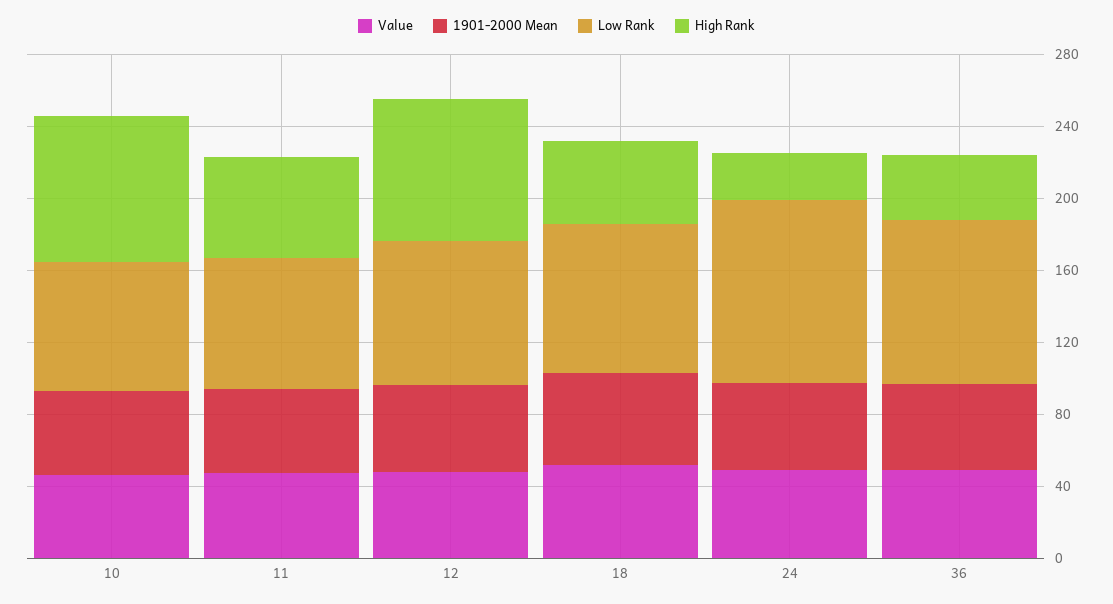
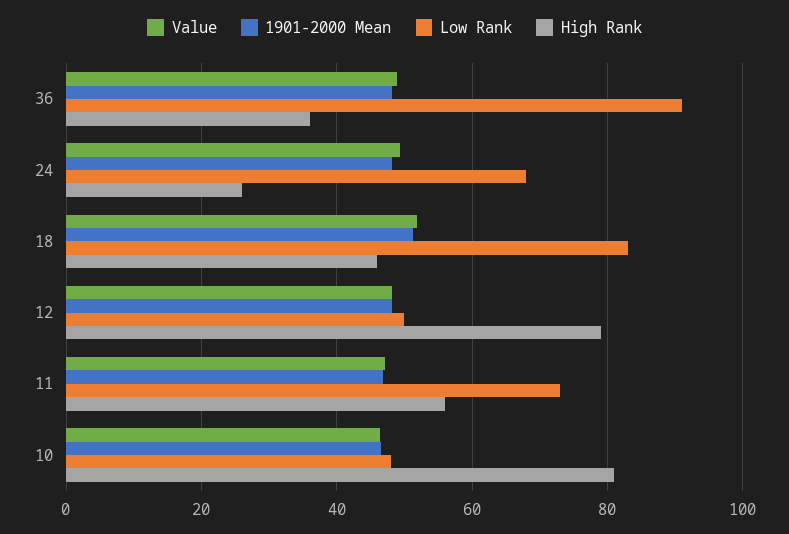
  {
    "Value": {
      "10": 46,
      "11": 48,
      "12": 48,
      "18": 52,
      "24": 50,
      "36": 48
    },
    "1901-2000 Mean": {
      "10": 46,
      "11": 46,
      "12": 48,
      "18": 52,
      "24": 48,
      "36": 48
    },
    "Low Rank": {
-     "10": 70,
+     "10": 48,
      "11": 74,
-     "12": 80,
+     "12": 50,
      "18": 84,
-     "24": 100,
+     "24": 68,
      "36": 92
    },
    "High Rank": {
      "10": 82,
      "11": 56,
      "12": 80,
      "18": 46,
      "24": 26,
      "36": 36
    }
  }

